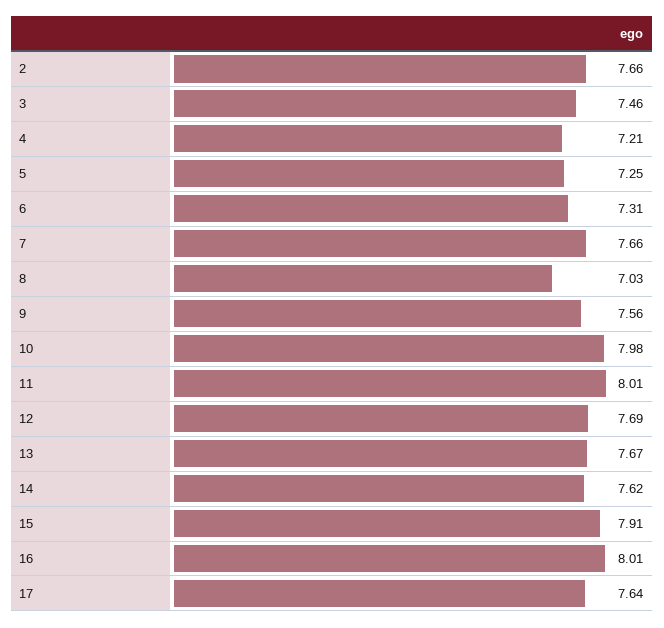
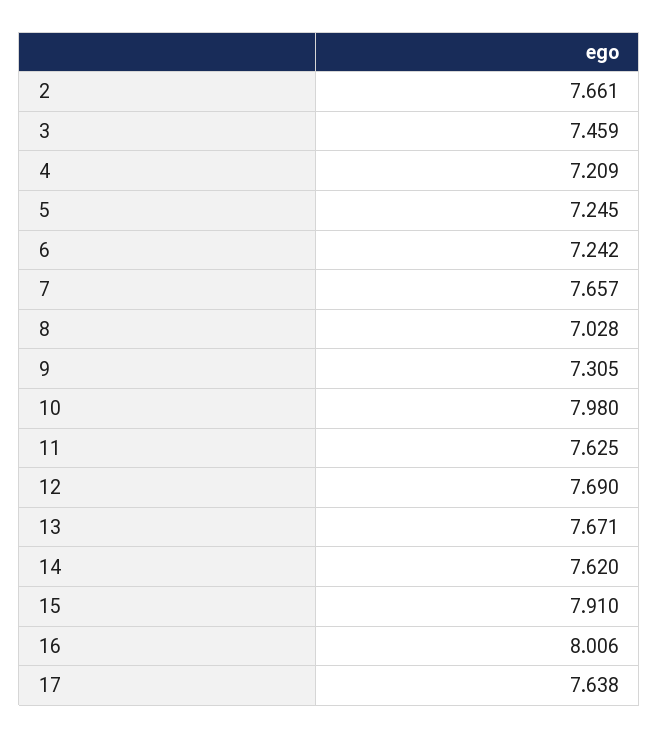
  {
    "2": 7.661,
    "3": 7.459,
    "4": 7.209,
    "5": 7.245,
-   "6": 7.31,
+   "6": 7.242,
    "7": 7.657,
    "8": 7.028,
-   "9": 7.56,
+   "9": 7.305,
    "10": 7.98,
-   "11": 8.01,
+   "11": 7.625,
    "12": 7.69,
    "13": 7.671,
    "14": 7.62,
    "15": 7.91,
    "16": 8.006,
    "17": 7.638
  }

